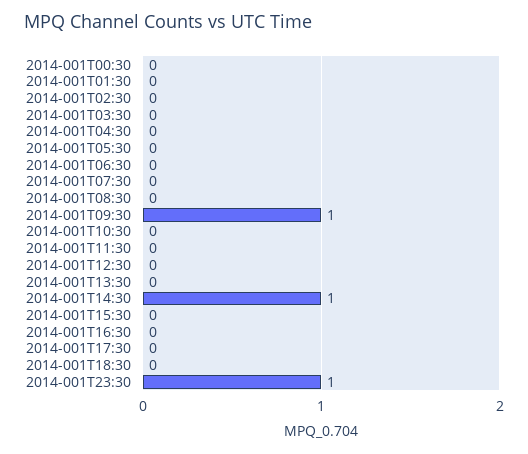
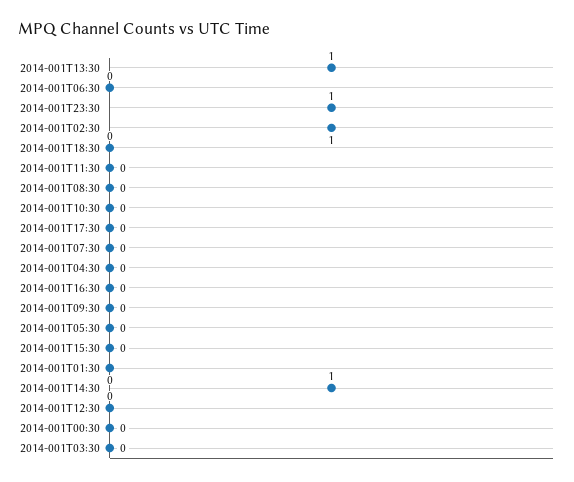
  {
    "2014-001T00:30": 0,
    "2014-001T01:30": 0,
-   "2014-001T02:30": 0,
+   "2014-001T02:30": 1,
    "2014-001T03:30": 0,
    "2014-001T04:30": 0,
    "2014-001T05:30": 0,
    "2014-001T06:30": 0,
    "2014-001T07:30": 0,
    "2014-001T08:30": 0,
-   "2014-001T09:30": 1,
+   "2014-001T09:30": 0,
    "2014-001T10:30": 0,
    "2014-001T11:30": 0,
    "2014-001T12:30": 0,
-   "2014-001T13:30": 0,
+   "2014-001T13:30": 1,
    "2014-001T14:30": 1,
    "2014-001T15:30": 0,
    "2014-001T16:30": 0,
    "2014-001T17:30": 0,
    "2014-001T18:30": 0,
    "2014-001T23:30": 1
  }

